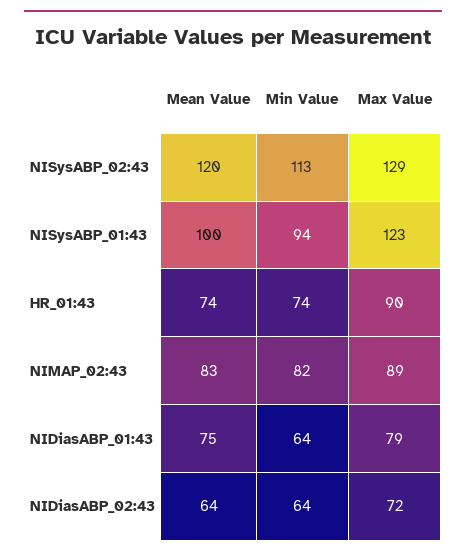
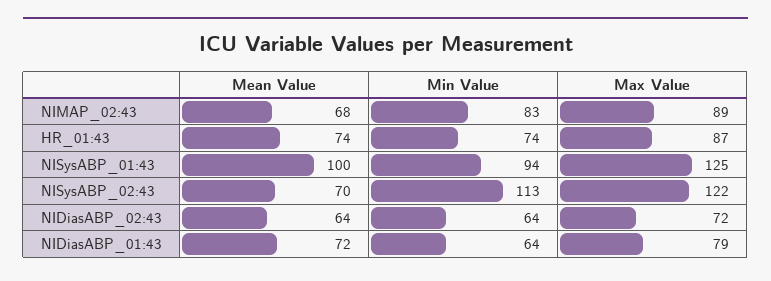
  {
    "Mean Value": {
-     "NISysABP_02:43": 120,
+     "NISysABP_02:43": 70,
      "NISysABP_01:43": 100,
      "HR_01:43": 74,
-     "NIMAP_02:43": 83,
+     "NIMAP_02:43": 68,
-     "NIDiasABP_01:43": 75,
+     "NIDiasABP_01:43": 72,
      "NIDiasABP_02:43": 64
    },
    "Min Value": {
      "NISysABP_02:43": 113,
      "NISysABP_01:43": 94,
      "HR_01:43": 74,
-     "NIMAP_02:43": 82,
+     "NIMAP_02:43": 83,
      "NIDiasABP_01:43": 64,
      "NIDiasABP_02:43": 64
    },
    "Max Value": {
-     "NISysABP_02:43": 129,
+     "NISysABP_02:43": 122,
-     "NISysABP_01:43": 123,
+     "NISysABP_01:43": 125,
-     "HR_01:43": 90,
+     "HR_01:43": 87,
      "NIMAP_02:43": 89,
      "NIDiasABP_01:43": 79,
      "NIDiasABP_02:43": 72
    }
  }

